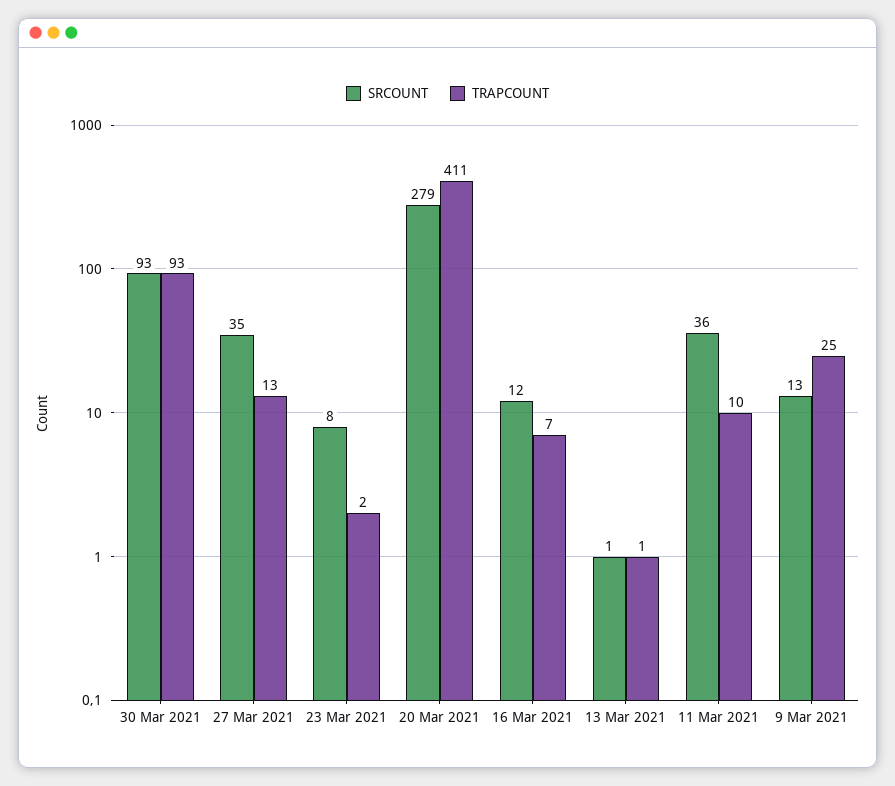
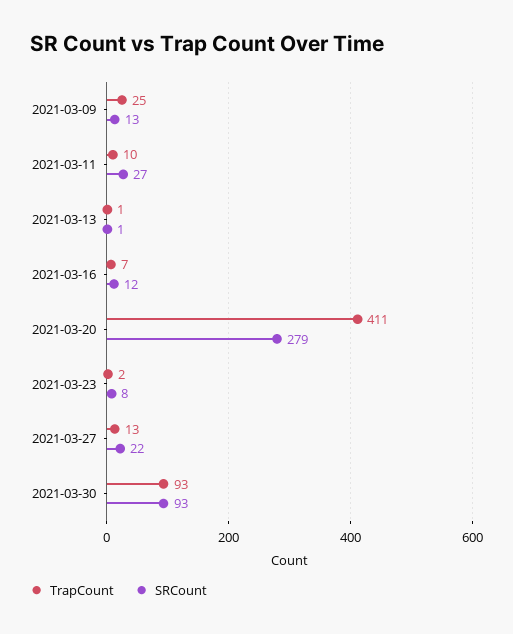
  {
    "SRCOUNT": {
      "30 Mar 2021": 93,
-     "27 Mar 2021": 35,
+     "27 Mar 2021": 22,
      "23 Mar 2021": 8,
      "20 Mar 2021": 279,
      "16 Mar 2021": 12,
      "13 Mar 2021": 1,
-     "11 Mar 2021": 36,
+     "11 Mar 2021": 27,
      "9 Mar 2021": 13
    },
    "TRAPCOUNT": {
      "30 Mar 2021": 93,
      "27 Mar 2021": 13,
      "23 Mar 2021": 2,
      "20 Mar 2021": 411,
      "16 Mar 2021": 7,
      "13 Mar 2021": 1,
      "11 Mar 2021": 10,
      "9 Mar 2021": 25
    }
  }

